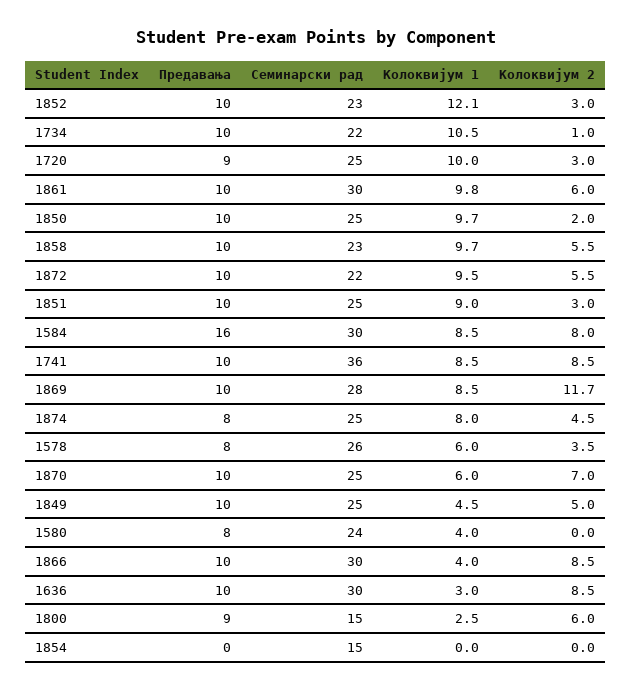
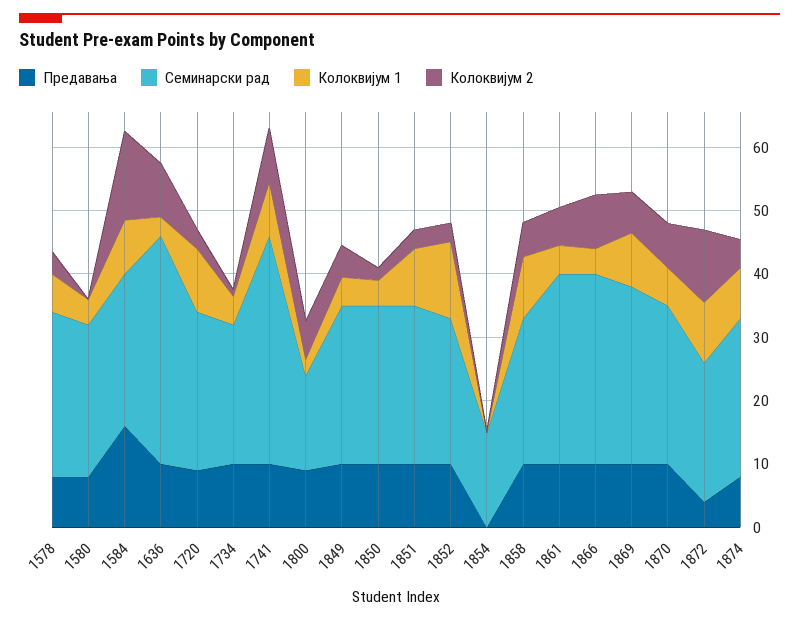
  {
    "Предавања": {
      "1852": 10,
      "1734": 10,
      "1720": 9,
      "1861": 10,
      "1850": 10,
      "1858": 10,
-     "1872": 10,
+     "1872": 4,
      "1851": 10,
      "1584": 16,
      "1741": 10,
      "1869": 10,
      "1874": 8,
      "1578": 8,
      "1870": 10,
      "1849": 10,
      "1580": 8,
      "1866": 10,
      "1636": 10,
      "1800": 9,
      "1854": 0
    },
    "Семинарски рад": {
      "1852": 23,
      "1734": 22,
      "1720": 25,
      "1861": 30,
      "1850": 25,
      "1858": 23,
      "1872": 22,
      "1851": 25,
-     "1584": 30,
+     "1584": 24,
      "1741": 36,
      "1869": 28,
      "1874": 25,
      "1578": 26,
      "1870": 25,
      "1849": 25,
      "1580": 24,
      "1866": 30,
-     "1636": 30,
+     "1636": 36,
      "1800": 15,
      "1854": 15
    },
    "Колоквијум 1": {
      "1852": 12.1,
-     "1734": 10.5,
+     "1734": 4,
      "1720": 10,
-     "1861": 9.8,
+     "1861": 4,
-     "1850": 9.7,
+     "1850": 4,
      "1858": 9.7,
      "1872": 9.5,
      "1851": 9,
      "1584": 8.5,
      "1741": 8.5,
      "1869": 8.5,
      "1874": 8,
      "1578": 6,
      "1870": 6,
      "1849": 4.5,
      "1580": 4,
      "1866": 4,
      "1636": 3,
      "1800": 2.5,
      "1854": 0
    },
    "Колоквијум 2": {
      "1852": 3,
      "1734": 1,
      "1720": 3,
      "1861": 6,
      "1850": 2,
      "1858": 5.5,
-     "1872": 5.5,
+     "1872": 12,
      "1851": 3,
-     "1584": 8,
+     "1584": 14,
      "1741": 8.5,
-     "1869": 11.7,
+     "1869": 6,
      "1874": 4.5,
      "1578": 3.5,
      "1870": 7,
      "1849": 5,
      "1580": 0,
      "1866": 8.5,
      "1636": 8.5,
      "1800": 6,
      "1854": 0
    }
  }

